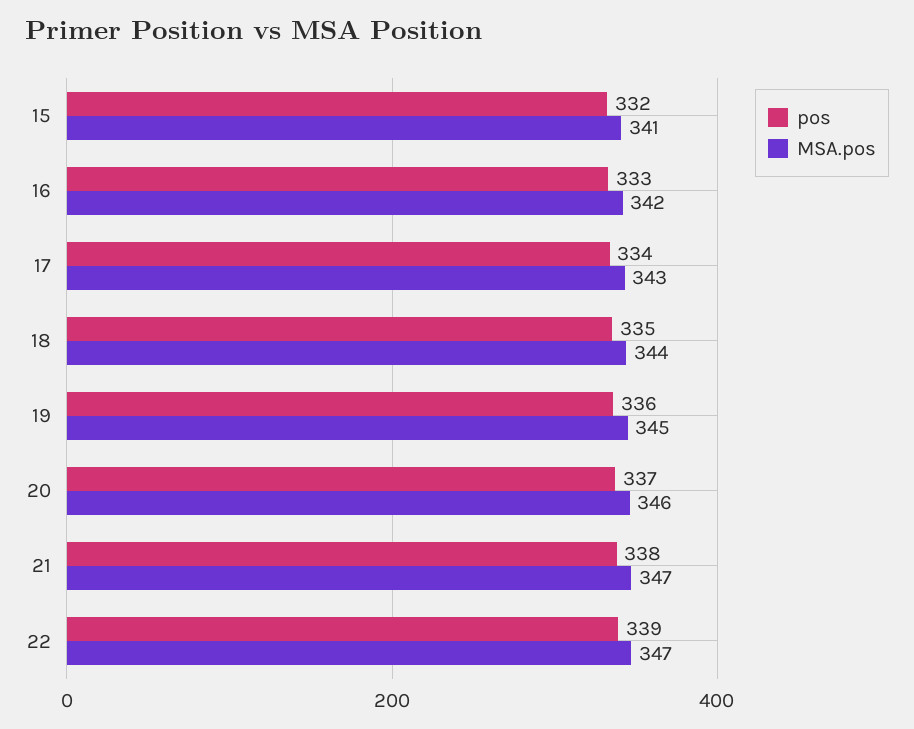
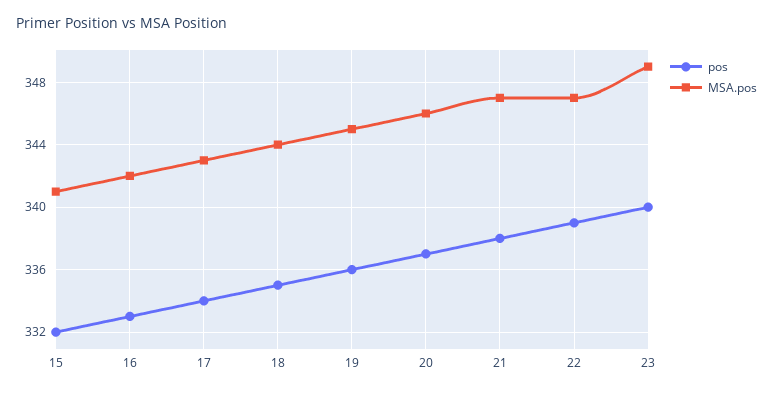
  {
    "pos": {
      "15": 332,
      "16": 333,
      "17": 334,
      "18": 335,
      "19": 336,
      "20": 337,
      "21": 338,
-     "22": 339
+     "22": 339,
+     "23": 340
    },
    "MSA.pos": {
      "15": 341,
      "16": 342,
      "17": 343,
      "18": 344,
      "19": 345,
      "20": 346,
      "21": 347,
-     "22": 347
+     "22": 347,
+     "23": 349
    }
  }

